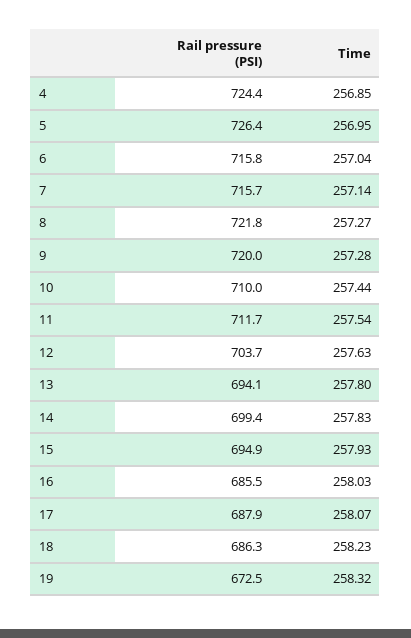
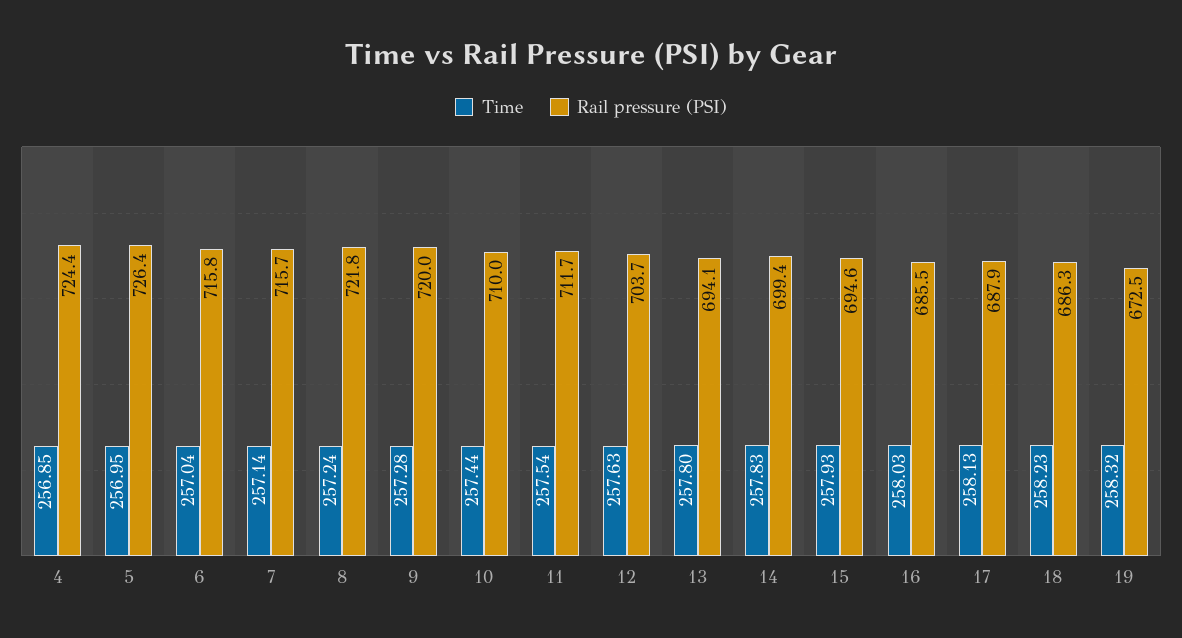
  {
    "Rail pressure (PSI)": {
      "4": 724.4,
      "5": 726.4,
      "6": 715.8,
      "7": 715.7,
      "8": 721.8,
      "9": 720,
      "10": 710,
      "11": 711.7,
      "12": 703.7,
      "13": 694.1,
      "14": 699.4,
-     "15": 694.9,
+     "15": 694.6,
      "16": 685.5,
      "17": 687.9,
      "18": 686.3,
      "19": 672.5
    },
    "Time": {
      "4": 256.85,
      "5": 256.95,
      "6": 257.04,
      "7": 257.14,
-     "8": 257.27,
+     "8": 257.24,
      "9": 257.28,
      "10": 257.44,
      "11": 257.54,
      "12": 257.63,
      "13": 257.8,
      "14": 257.83,
      "15": 257.93,
      "16": 258.03,
-     "17": 258.07,
+     "17": 258.13,
      "18": 258.23,
      "19": 258.32
    }
  }

